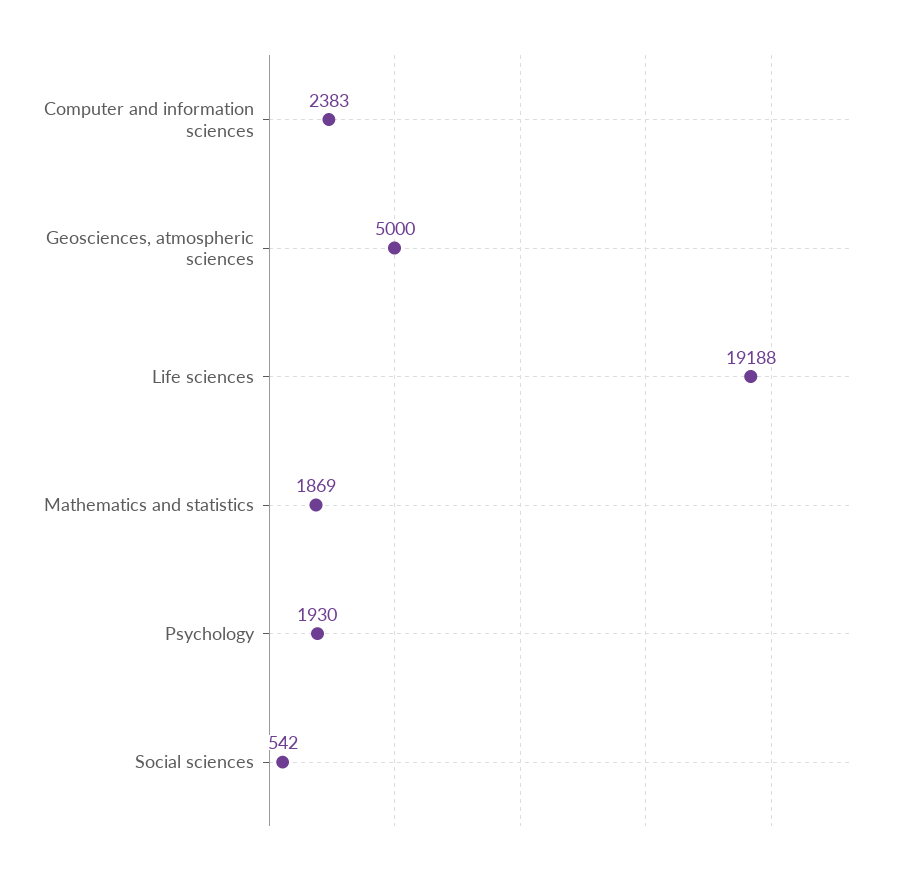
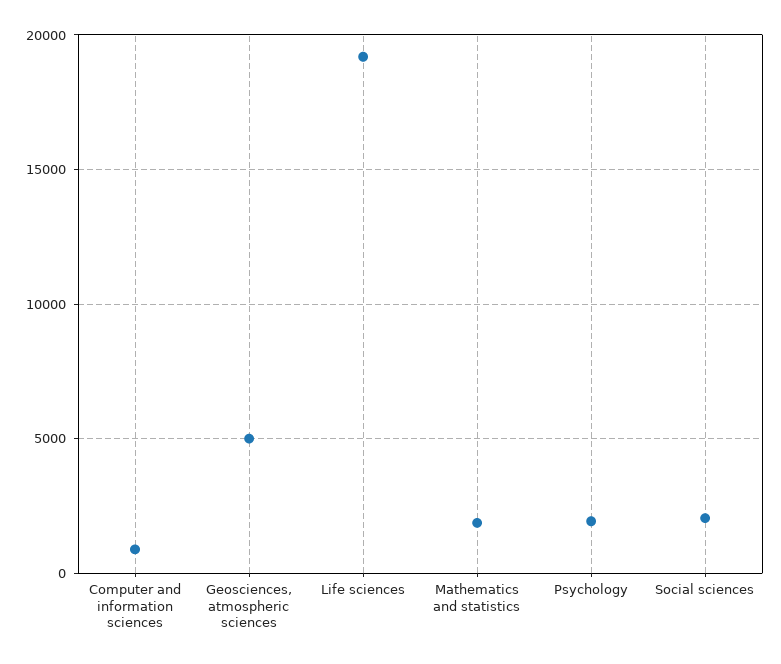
  {
-   "Computer and information sciences": 2383,
+   "Computer and information sciences": 1000,
    "Geosciences, atmospheric sciences": 5000,
    "Life sciences": 19188,
    "Mathematics and statistics": 1869,
    "Psychology": 1930,
-   "Social sciences": 542
+   "Social sciences": 2000
  }

